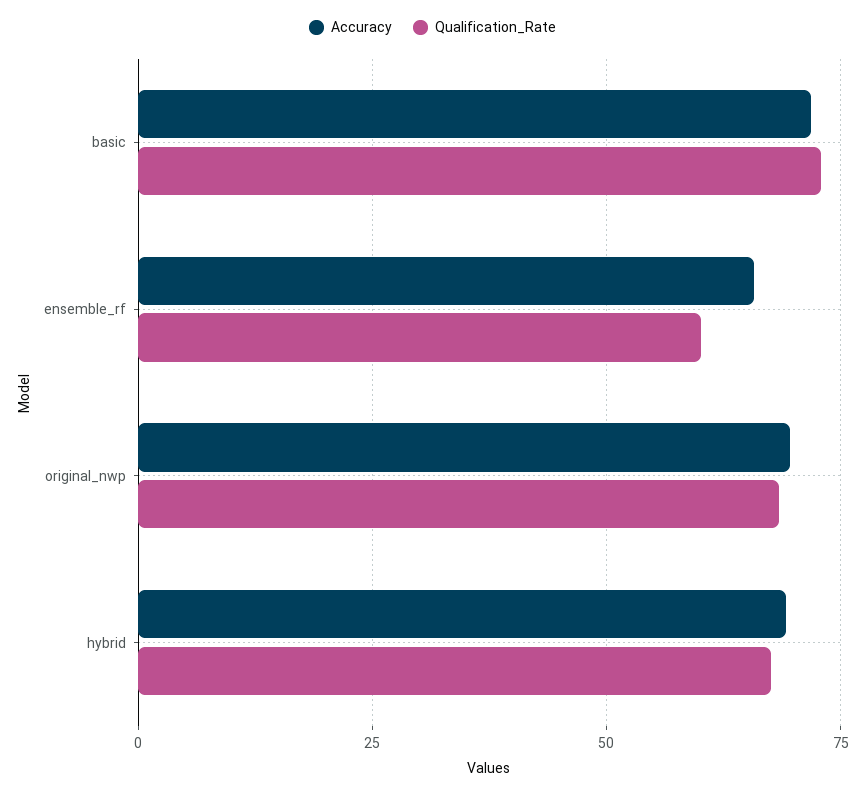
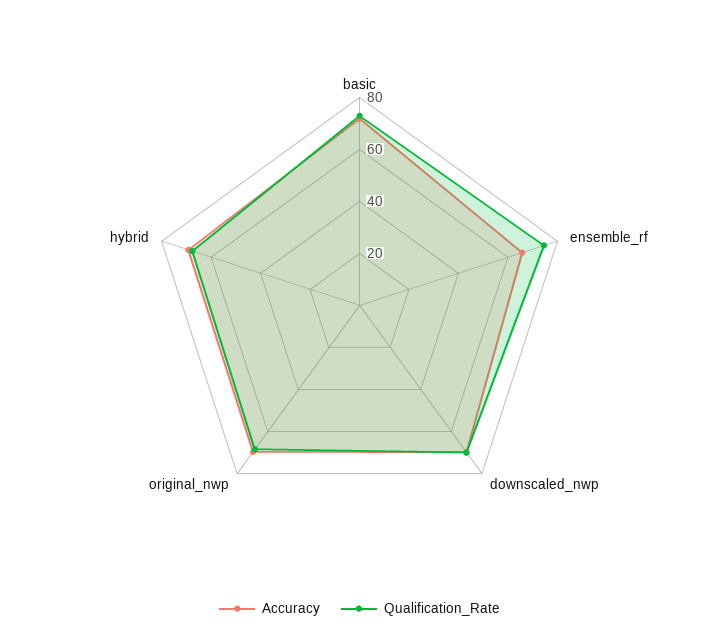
  {
    "Accuracy": {
      "basic": 72.5,
      "ensemble_rf": 65,
      "original_nwp": 70,
-     "hybrid": 70
+     "hybrid": 70,
+     "downscaled_nwp": 70
    },
    "Qualification_Rate": {
      "basic": 72.5,
-     "ensemble_rf": 60,
+     "ensemble_rf": 75,
      "original_nwp": 67.5,
-     "hybrid": 67.5
+     "hybrid": 67.5,
+     "downscaled_nwp": 70
    }
  }

